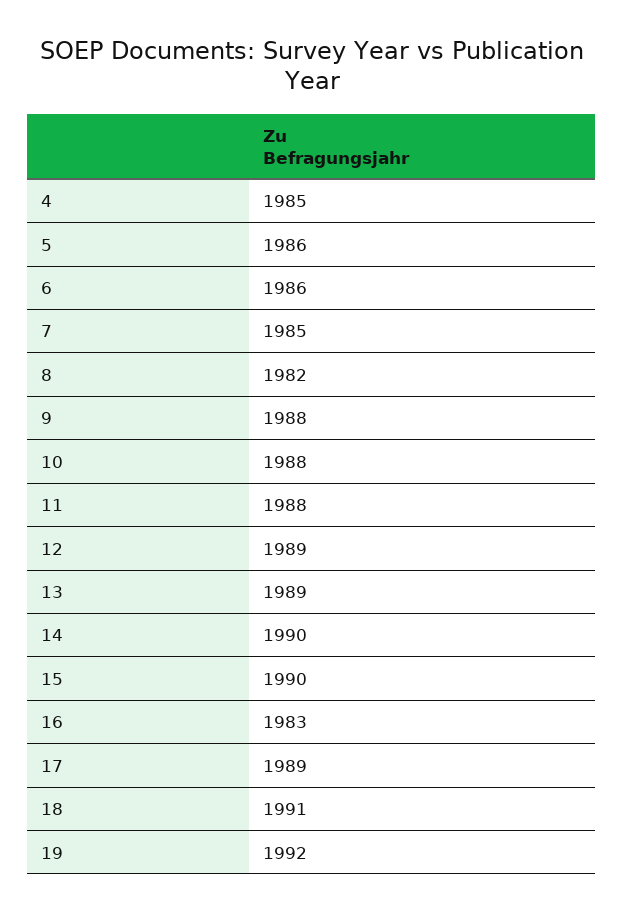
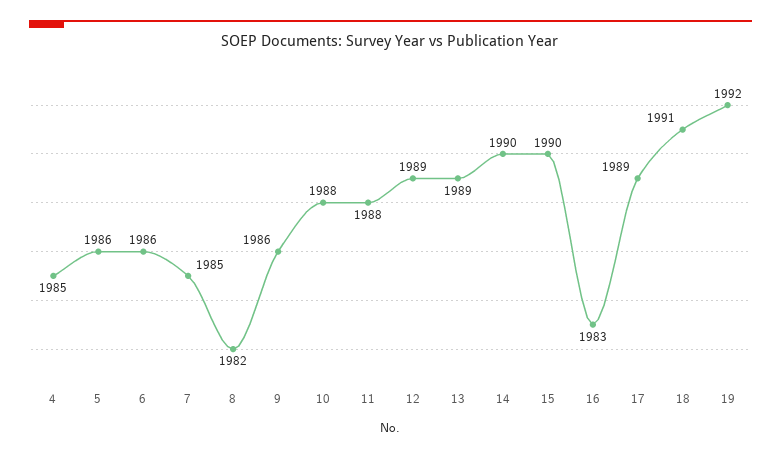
  {
    "4": 1985,
    "5": 1986,
    "6": 1986,
    "7": 1985,
    "8": 1982,
-   "9": 1988,
+   "9": 1986,
    "10": 1988,
    "11": 1988,
    "12": 1989,
    "13": 1989,
    "14": 1990,
    "15": 1990,
    "16": 1983,
    "17": 1989,
    "18": 1991,
    "19": 1992
  }

